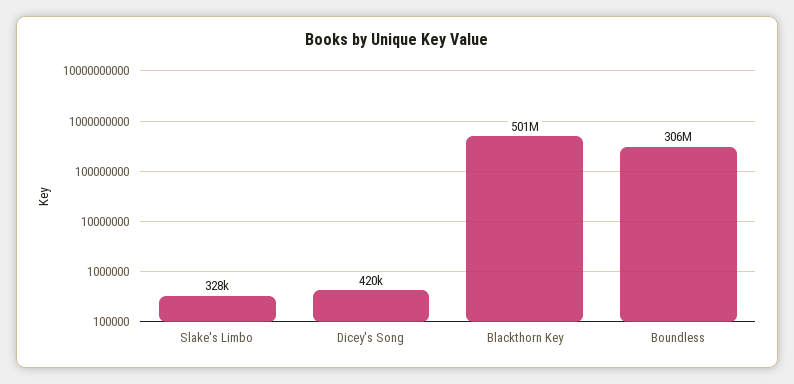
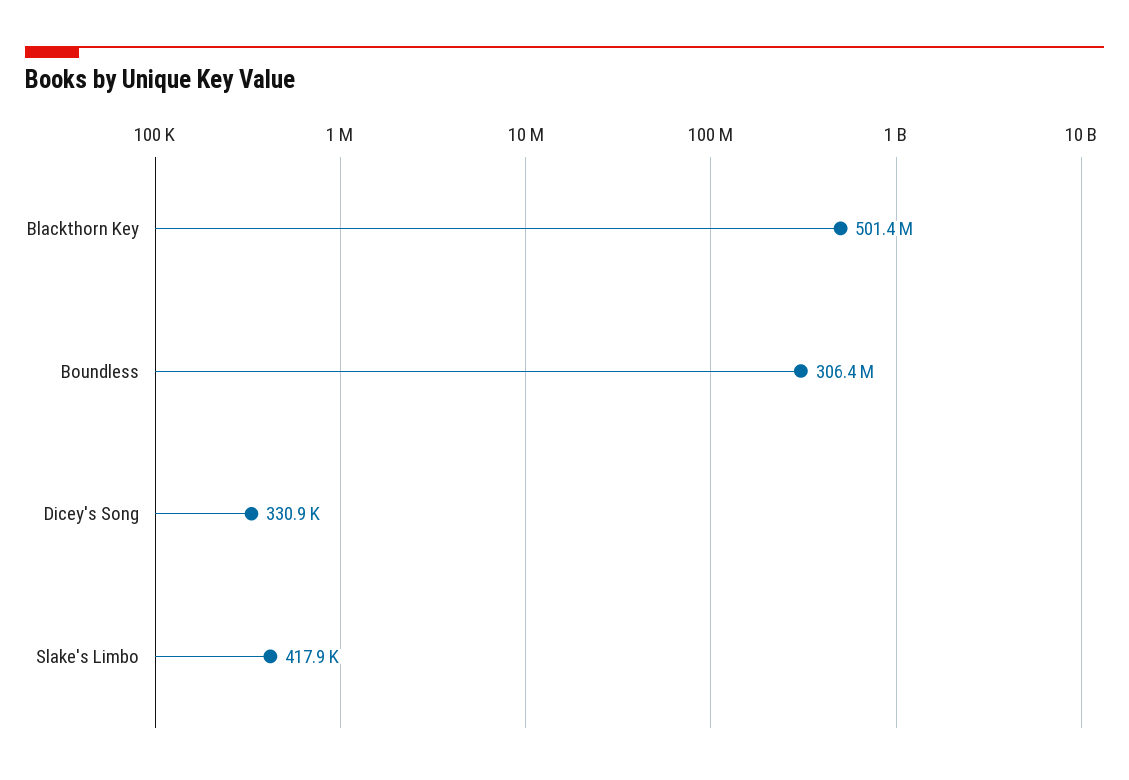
  {
-   "Slake's Limbo": 328000,
+   "Slake's Limbo": 417900,
-   "Dicey's Song": 420000,
+   "Dicey's Song": 330900,
    "Blackthorn Key": 501400000,
    "Boundless": 306400000
  }

